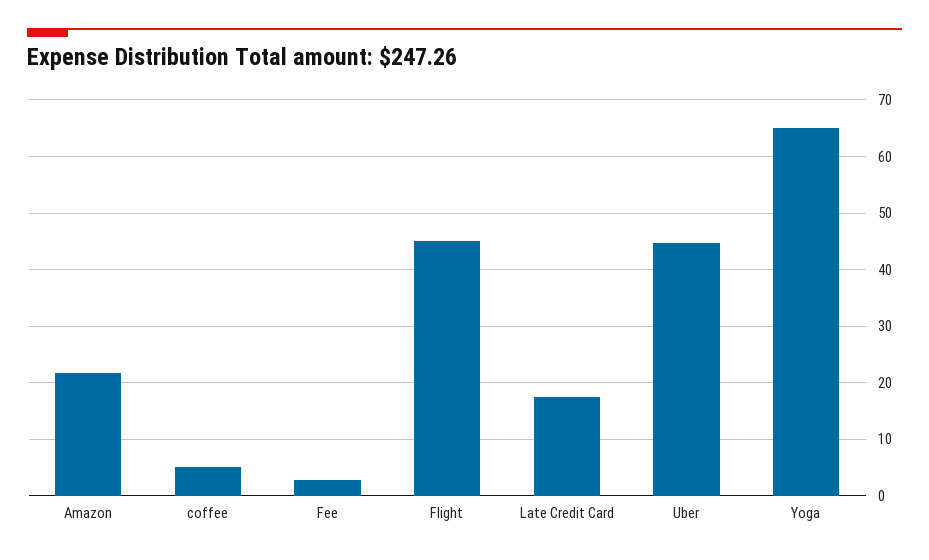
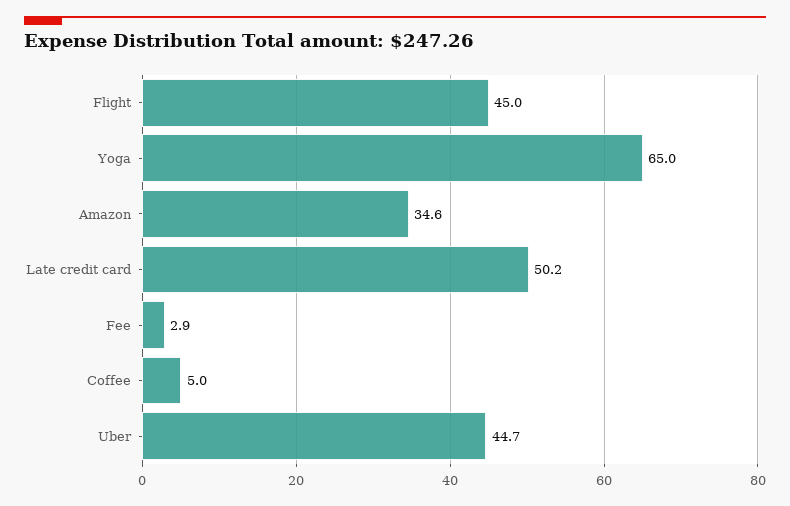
  {
-   "Amazon": 22,
+   "Amazon": 34.6,
    "coffee": 5,
    "Fee": 2.9,
    "Flight": 45,
-   "Late Credit Card": 18,
+   "Late Credit Card": 50.2,
    "Uber": 44.7,
    "Yoga": 65
  }

